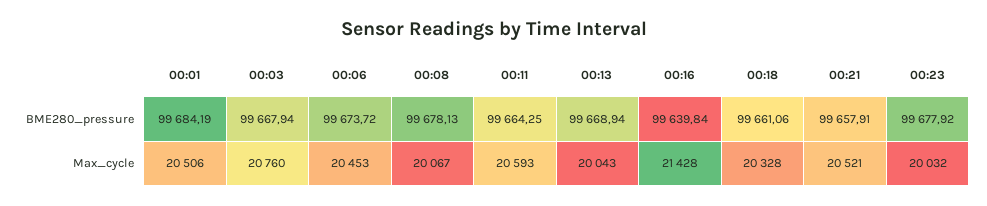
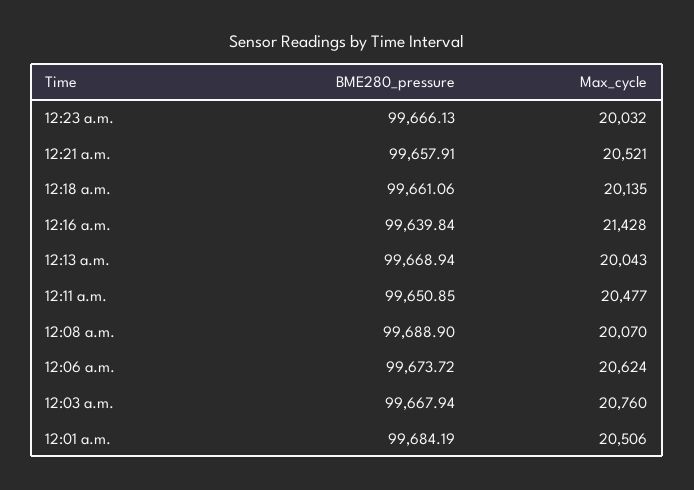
  {
    "00:01": {
      "BME280_pressure": 99684.19,
      "Max_cycle": 20506
    },
    "00:03": {
      "BME280_pressure": 99667.94,
      "Max_cycle": 20760
    },
    "00:06": {
      "BME280_pressure": 99673.72,
-     "Max_cycle": 20453
+     "Max_cycle": 20624
    },
    "00:08": {
-     "BME280_pressure": 99678.13,
+     "BME280_pressure": 99688.9,
-     "Max_cycle": 20067
+     "Max_cycle": 20070
    },
    "00:11": {
-     "BME280_pressure": 99664.25,
+     "BME280_pressure": 99650.85,
-     "Max_cycle": 20593
+     "Max_cycle": 20477
    },
    "00:13": {
      "BME280_pressure": 99668.94,
      "Max_cycle": 20043
    },
    "00:16": {
      "BME280_pressure": 99639.84,
      "Max_cycle": 21428
    },
    "00:18": {
      "BME280_pressure": 99661.06,
-     "Max_cycle": 20328
+     "Max_cycle": 20135
    },
    "00:21": {
      "BME280_pressure": 99657.91,
      "Max_cycle": 20521
    },
    "00:23": {
-     "BME280_pressure": 99677.92,
+     "BME280_pressure": 99666.13,
      "Max_cycle": 20032
    }
  }

